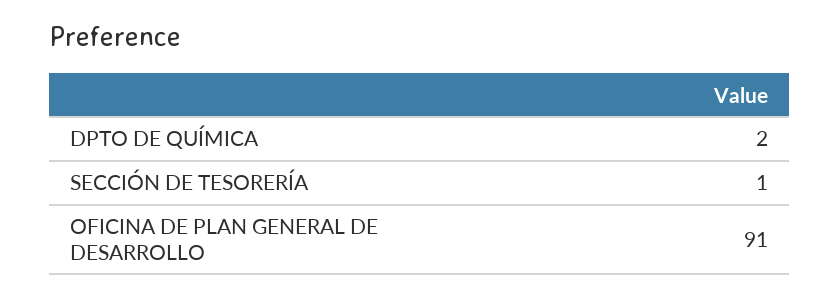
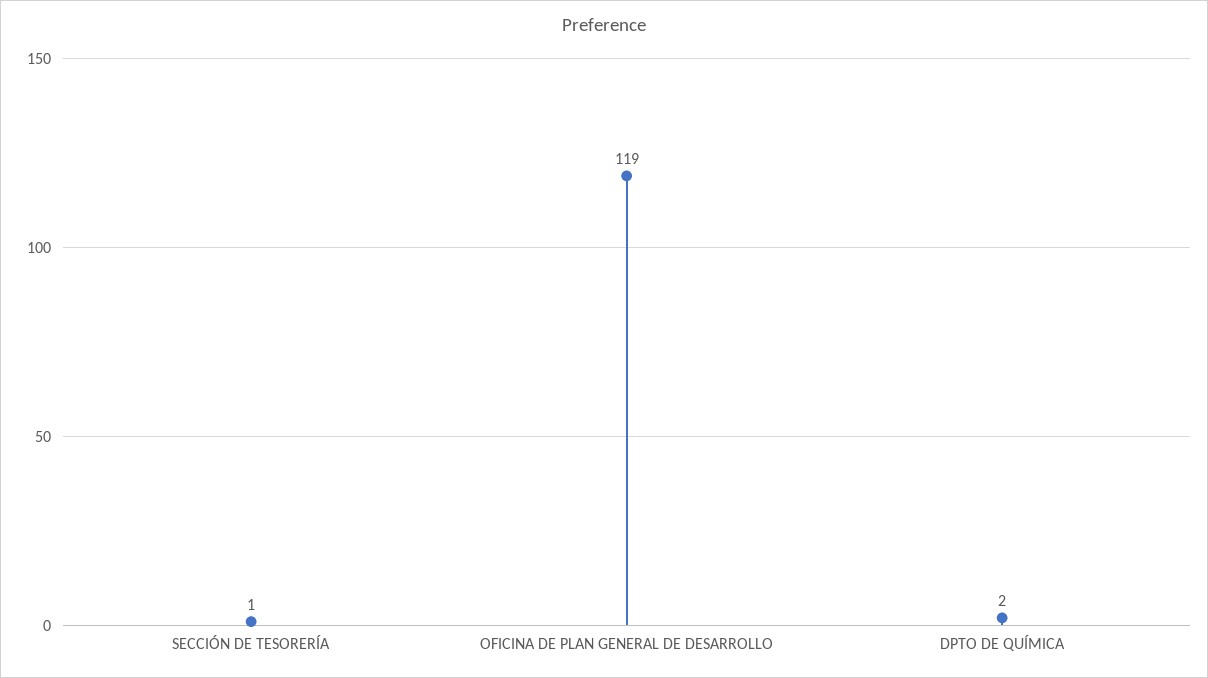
  {
    "DPTO DE QUÍMICA": 2,
    "SECCIÓN DE TESORERÍA": 1,
-   "OFICINA DE PLAN GENERAL DE DESARROLLO": 91
+   "OFICINA DE PLAN GENERAL DE DESARROLLO": 119
  }

